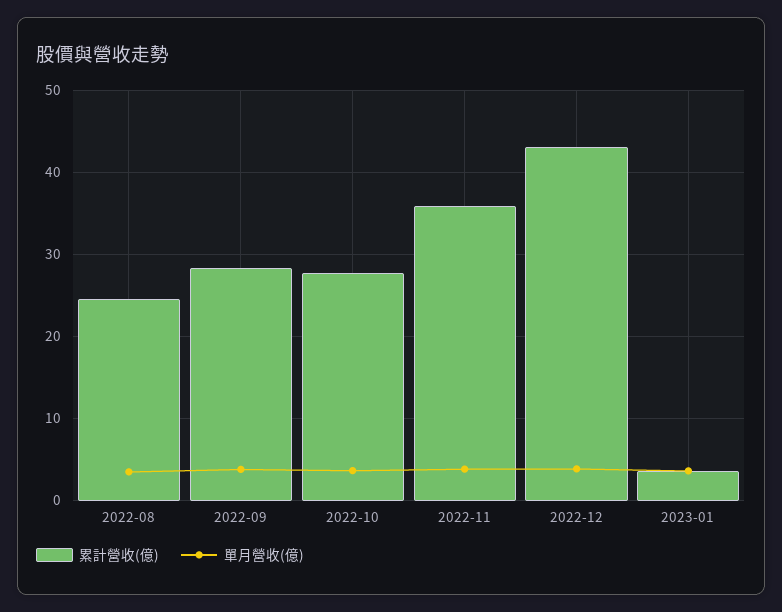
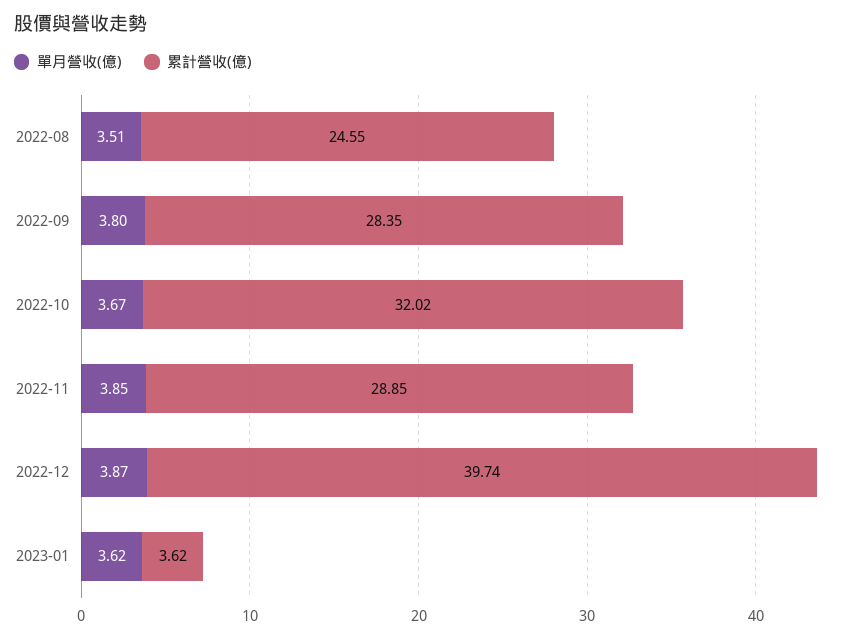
  {
    "累計營收(億)": {
      "2022-08": 24.55,
      "2022-09": 28.35,
-     "2022-10": 28,
+     "2022-10": 32.02,
-     "2022-11": 36,
+     "2022-11": 28.85,
-     "2022-12": 43,
+     "2022-12": 39.74,
      "2023-01": 3.62
    },
    "單月營收(億)": {
      "2022-08": 3.51,
      "2022-09": 3.8,
      "2022-10": 3.67,
      "2022-11": 3.85,
      "2022-12": 3.87,
      "2023-01": 3.62
    }
  }

